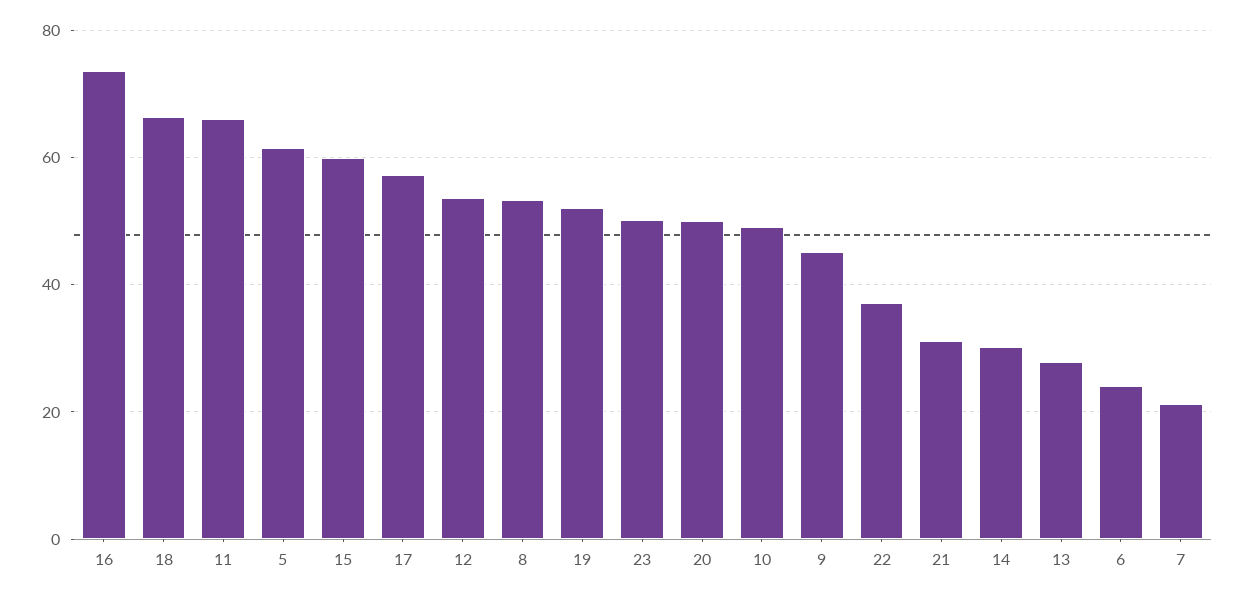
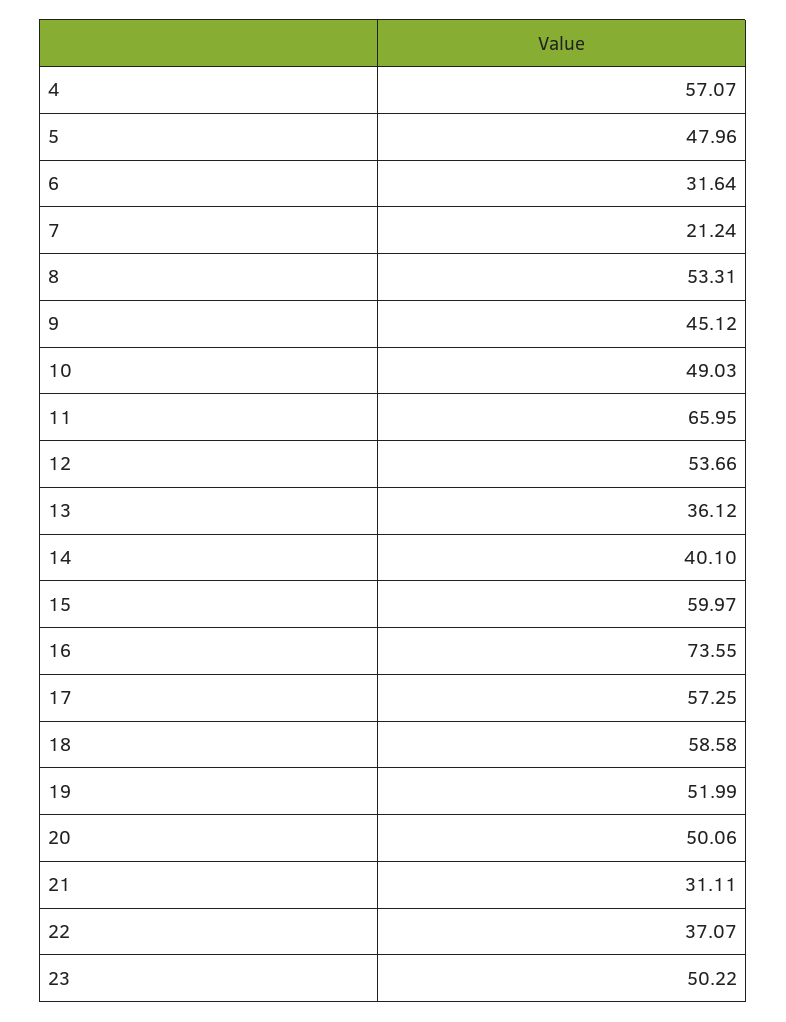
  {
    "16": 73.55,
-   "18": 66,
+   "18": 58.58,
    "11": 65.95,
-   "5": 62,
+   "5": 47.96,
    "15": 59.97,
    "17": 57.25,
    "12": 53.66,
    "8": 53.31,
    "19": 51.99,
    "23": 50.22,
    "20": 50.06,
    "10": 49.03,
    "9": 45.12,
    "22": 37.07,
    "21": 31.11,
-   "14": 30,
+   "14": 40.1,
-   "13": 28,
+   "13": 36.12,
-   "6": 24,
+   "6": 31.64,
-   "7": 21.24
+   "7": 21.24,
+   "4": 57.07
  }

